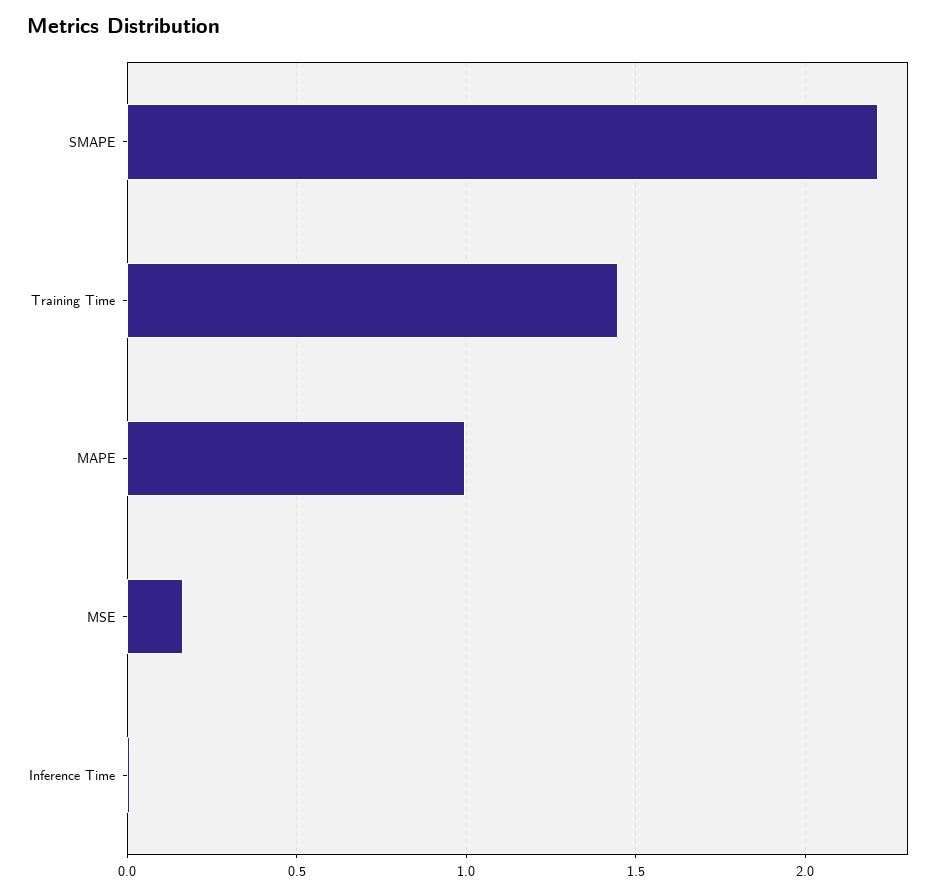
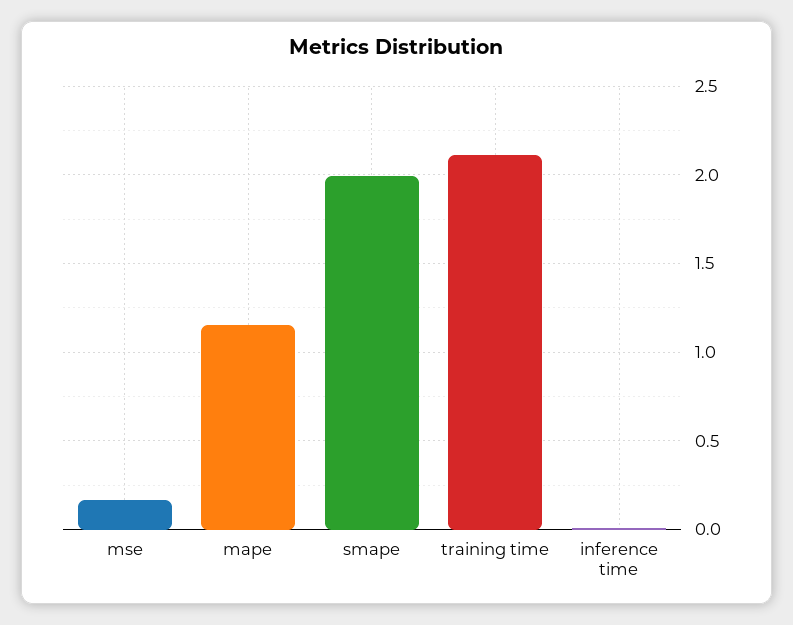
  {
-   "SMAPE": 2.2,
+   "SMAPE": 2,
-   "Training Time": 1.45,
+   "Training Time": 2.1,
-   "MAPE": 1,
+   "MAPE": 1.15,
    "MSE": 0.15,
    "Inference Time": 0
  }

